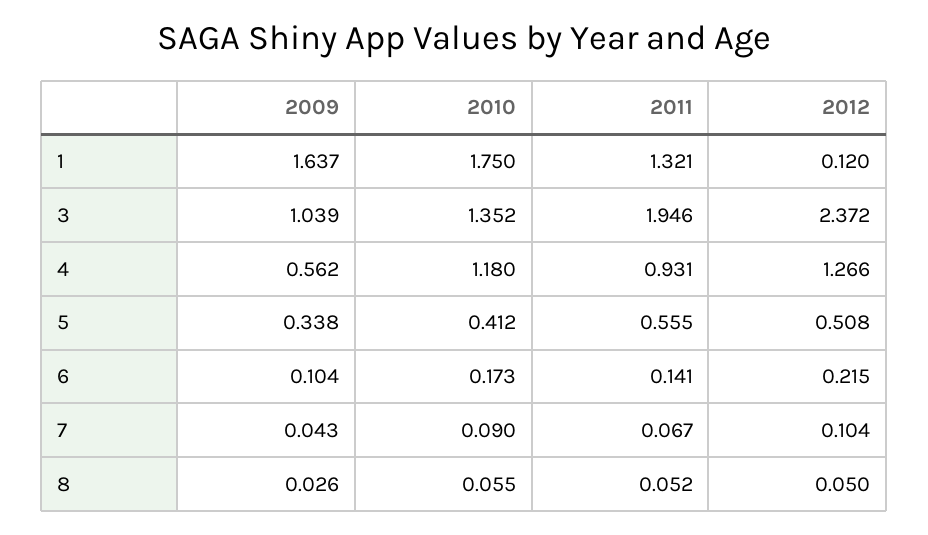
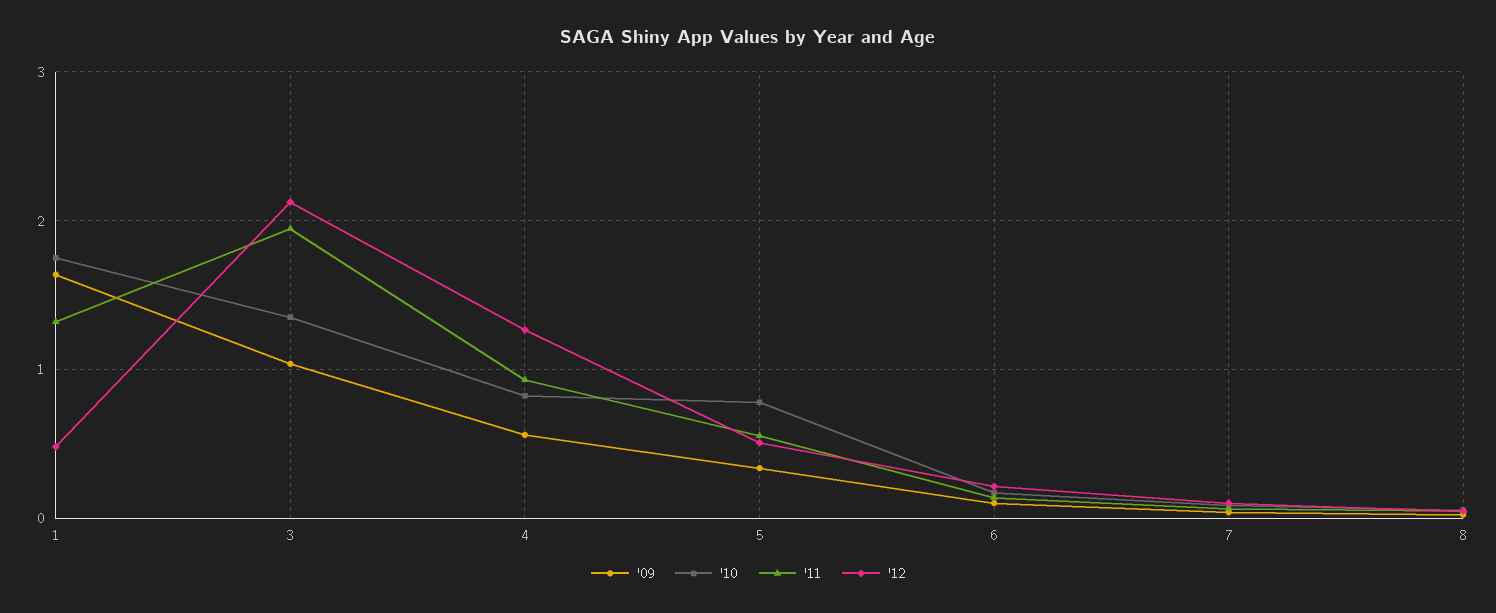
  {
    "2009": {
      "1": 1.637,
      "3": 1.039,
      "4": 0.562,
      "5": 0.338,
      "6": 0.104,
      "7": 0.043,
      "8": 0.026
    },
    "2010": {
      "1": 1.75,
      "3": 1.352,
-     "4": 1.18,
+     "4": 0.8,
-     "5": 0.412,
+     "5": 0.8,
      "6": 0.173,
      "7": 0.09,
      "8": 0.055
    },
    "2011": {
      "1": 1.321,
      "3": 1.946,
      "4": 0.931,
      "5": 0.555,
      "6": 0.141,
      "7": 0.067,
      "8": 0.052
    },
    "2012": {
-     "1": 0.12,
+     "1": 0.5,
-     "3": 2.372,
+     "3": 2.1,
      "4": 1.266,
      "5": 0.508,
      "6": 0.215,
      "7": 0.104,
      "8": 0.05
    }
  }

